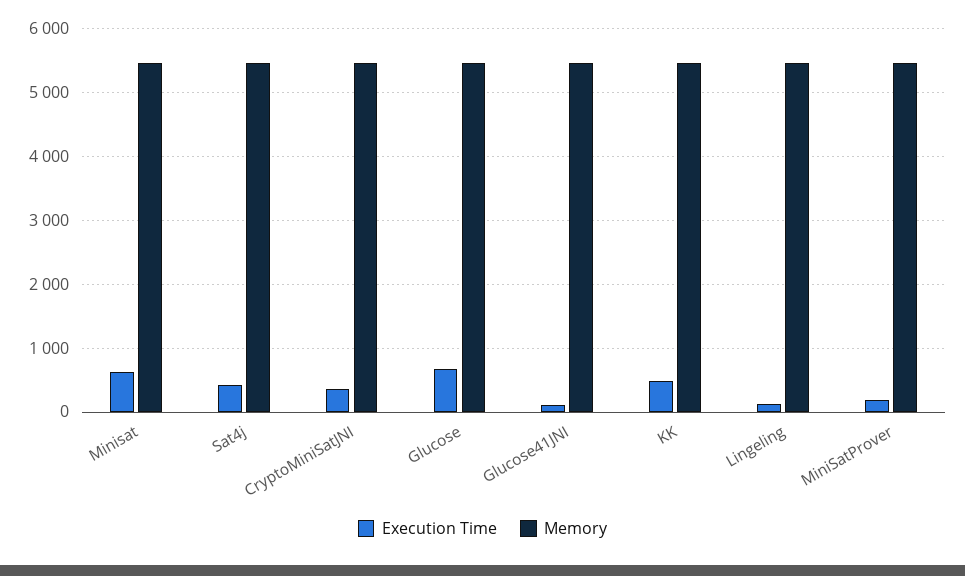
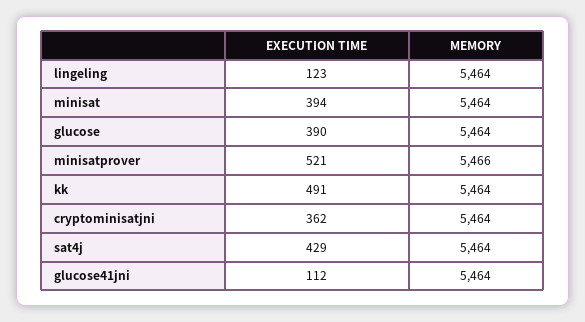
  {
    "Execution Time": {
-     "Minisat": 600,
+     "Minisat": 394,
      "Sat4j": 429,
      "CryptoMiniSatJNI": 362,
-     "Glucose": 700,
+     "Glucose": 390,
      "Glucose41JNI": 112,
      "KK": 491,
      "Lingeling": 123,
-     "MiniSatProver": 200
+     "MiniSatProver": 521
    },
    "Memory": {
      "Minisat": 5464,
      "Sat4j": 5464,
      "CryptoMiniSatJNI": 5464,
      "Glucose": 5464,
      "Glucose41JNI": 5464,
      "KK": 5464,
      "Lingeling": 5464,
      "MiniSatProver": 5466
    }
  }

